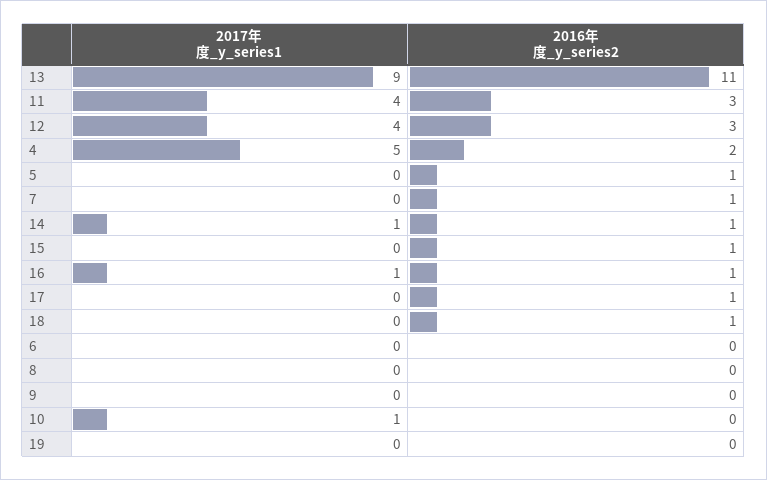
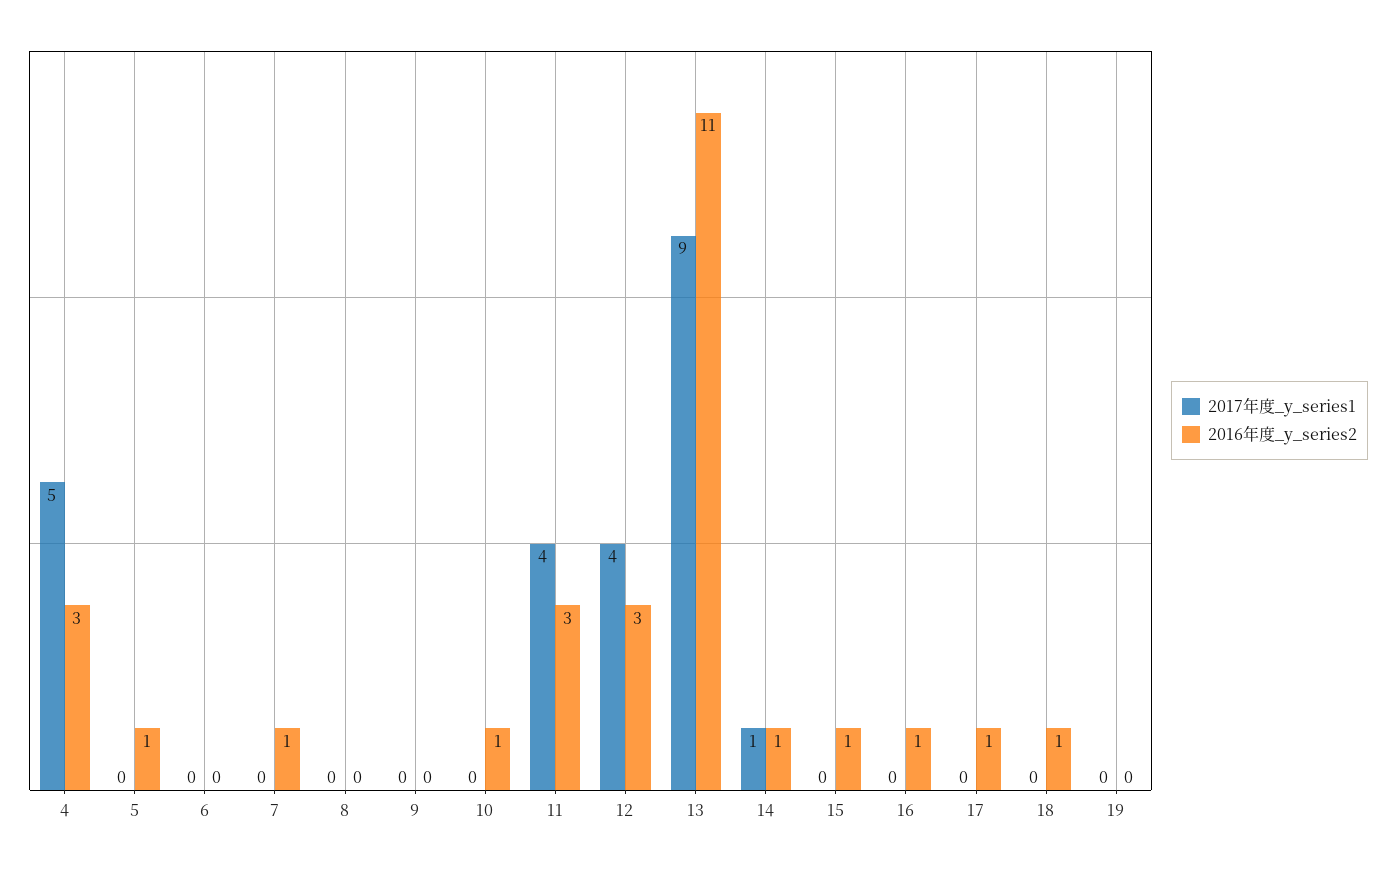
  {
    "2017年度_y_series1": {
      "13": 9,
      "11": 4,
      "12": 4,
      "4": 5,
      "5": 0,
      "7": 0,
      "14": 1,
      "15": 0,
-     "16": 1,
+     "16": 0,
      "17": 0,
      "18": 0,
      "6": 0,
      "8": 0,
      "9": 0,
-     "10": 1,
+     "10": 0,
      "19": 0
    },
    "2016年度_y_series2": {
      "13": 11,
      "11": 3,
      "12": 3,
-     "4": 2,
+     "4": 3,
      "5": 1,
      "7": 1,
      "14": 1,
      "15": 1,
      "16": 1,
      "17": 1,
      "18": 1,
      "6": 0,
      "8": 0,
      "9": 0,
-     "10": 0,
+     "10": 1,
      "19": 0
    }
  }

